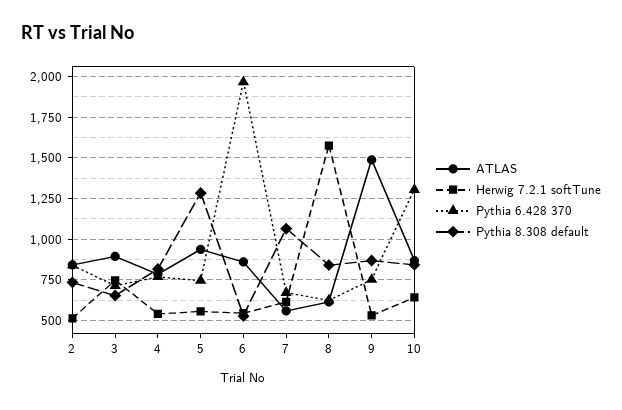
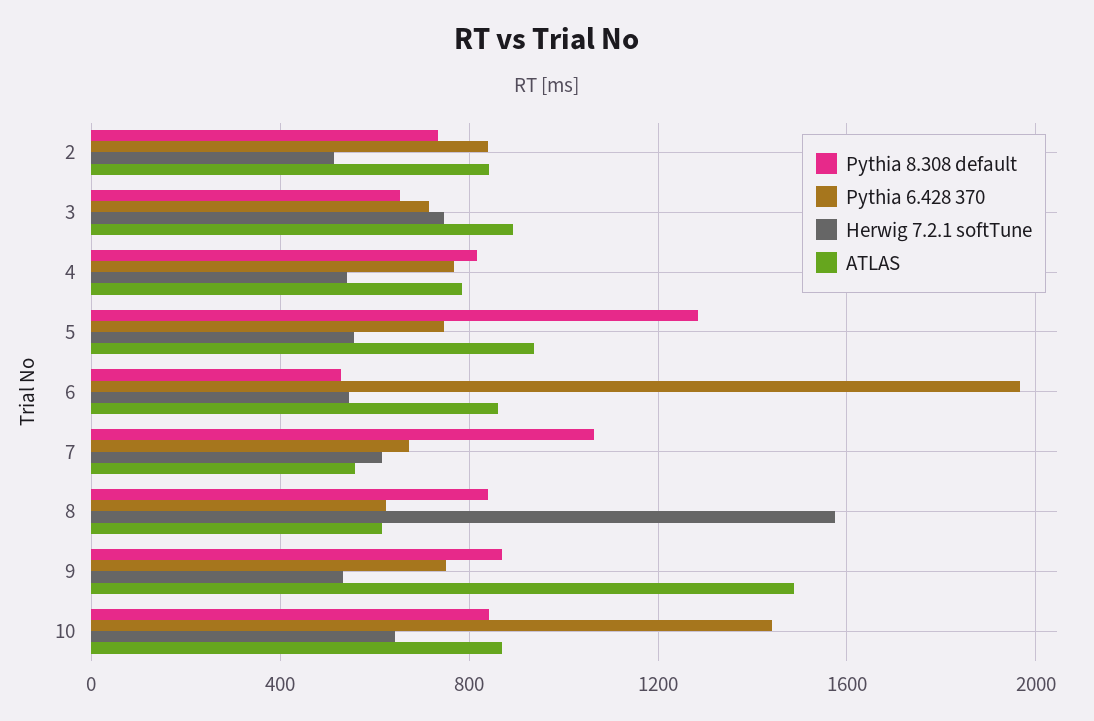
  {
    "ATLAS": {
      "2": 850,
      "3": 900,
      "4": 800,
      "5": 950,
      "6": 850,
      "7": 550,
      "8": 600,
      "9": 1500,
      "10": 850
    },
    "Herwig 7.2.1 softTune": {
      "2": 500,
      "3": 750,
      "4": 550,
      "5": 550,
      "6": 550,
      "7": 600,
      "8": 1600,
      "9": 550,
      "10": 650
    },
    "Pythia 6.428 370": {
      "2": 850,
      "3": 700,
      "4": 750,
      "5": 750,
      "6": 1950,
      "7": 650,
      "8": 650,
      "9": 750,
-     "10": 1300
+     "10": 1450
    },
    "Pythia 8.308 default": {
      "2": 750,
      "3": 650,
      "4": 800,
      "5": 1300,
      "6": 550,
      "7": 1050,
      "8": 850,
      "9": 850,
      "10": 850
    }
  }

